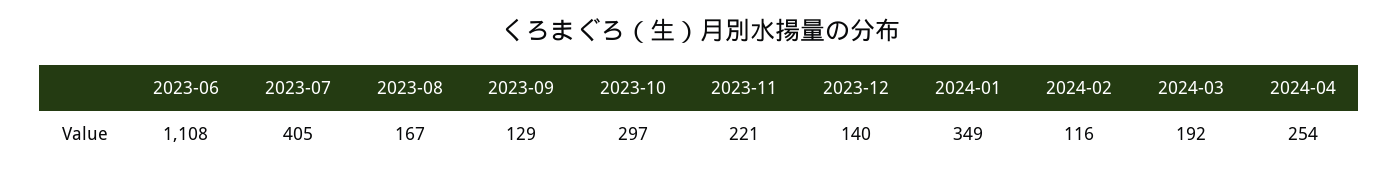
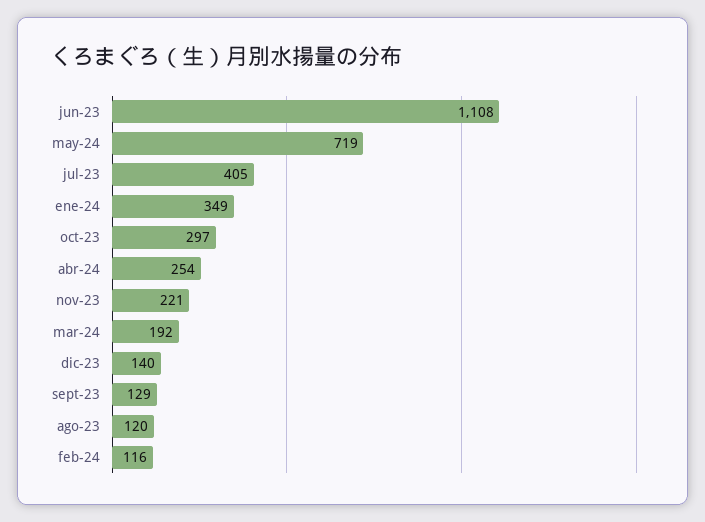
  {
    "2023-06": 1108,
    "2023-07": 405,
-   "2023-08": 167,
+   "2023-08": 120,
    "2023-09": 129,
    "2023-10": 297,
    "2023-11": 221,
    "2023-12": 140,
    "2024-01": 349,
    "2024-02": 116,
    "2024-03": 192,
-   "2024-04": 254
+   "2024-04": 254,
+   "may-24": 719
  }

